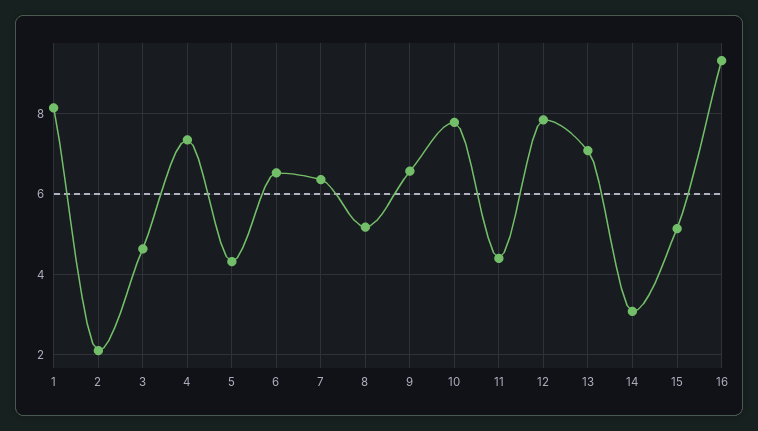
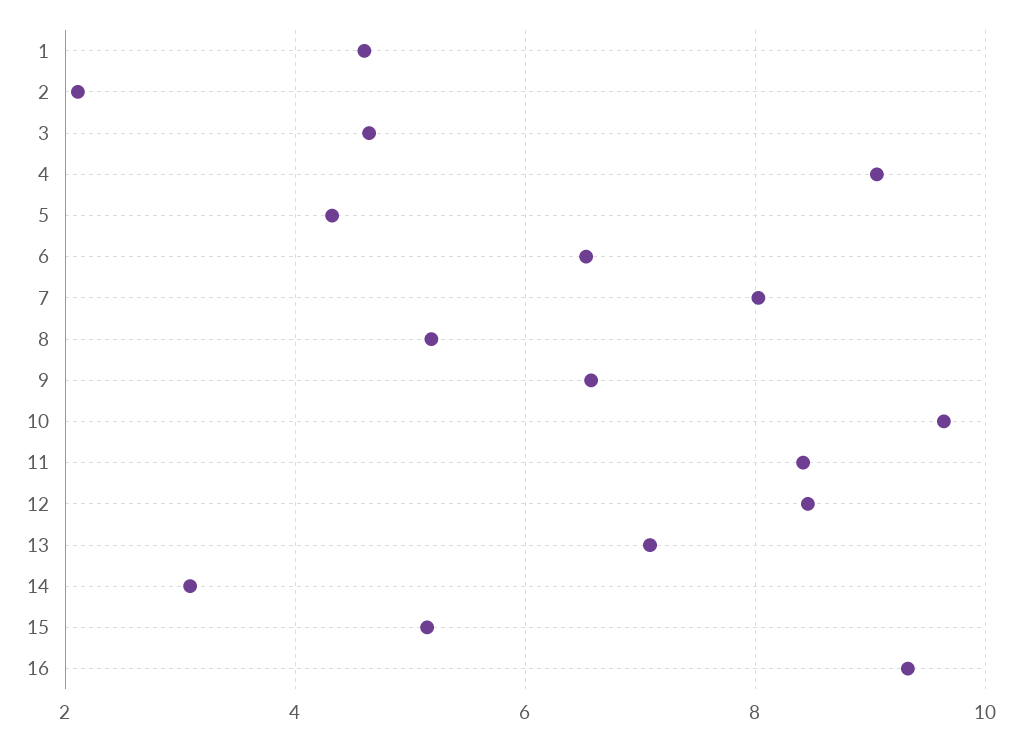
  {
-   "1": 8.2,
+   "1": 4.6,
    "2": 2.2,
    "3": 4.6,
-   "4": 7.4,
+   "4": 9,
    "5": 4.4,
    "6": 6.6,
-   "7": 6.4,
+   "7": 8,
    "8": 5.2,
    "9": 6.6,
-   "10": 7.8,
+   "10": 9.6,
-   "11": 4.4,
+   "11": 8.4,
-   "12": 7.8,
+   "12": 8.4,
    "13": 7,
    "14": 3,
    "15": 5.2,
    "16": 9.4
  }

